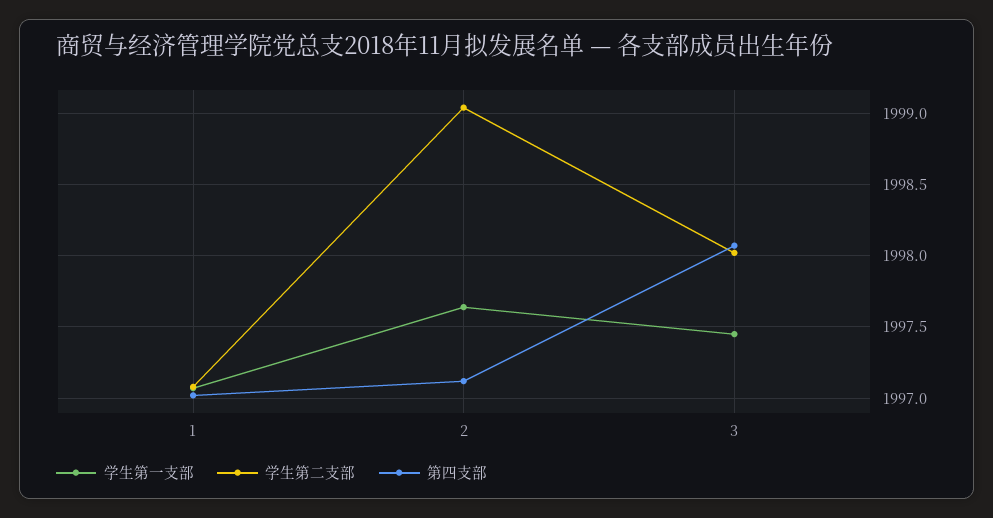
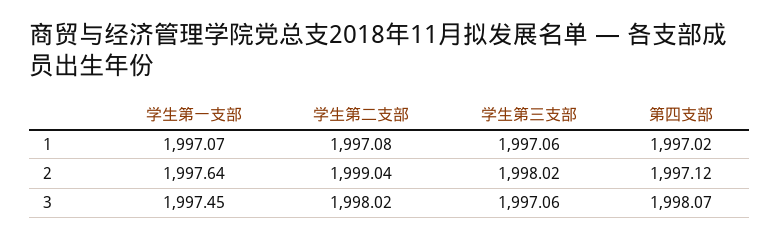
  {
    "学生第一支部": {
      "1": 1997.07,
      "2": 1997.64,
      "3": 1997.45
    },
    "学生第二支部": {
      "1": 1997.08,
      "2": 1999.04,
      "3": 1998.02
    },
    "第四支部": {
      "1": 1997.02,
      "2": 1997.12,
      "3": 1998.07
-   }
+   },
+   "学生第三支部": {
+     "1": 1997.06,
+     "2": 1998.02,
+     "3": 1997.06
+   }
  }

